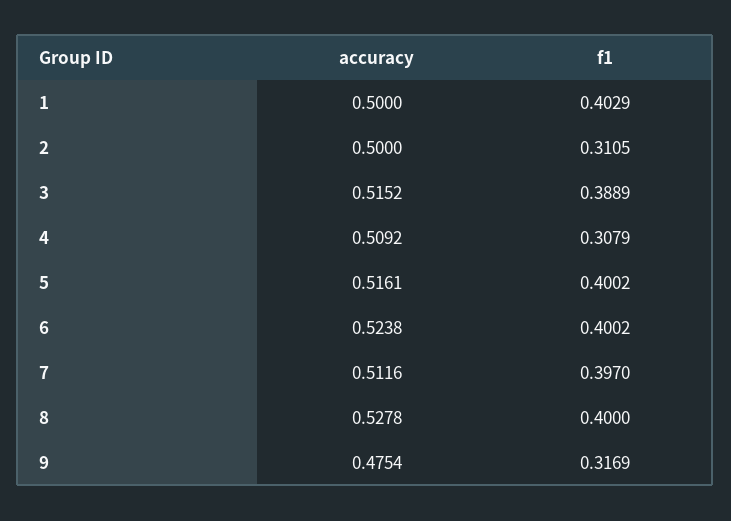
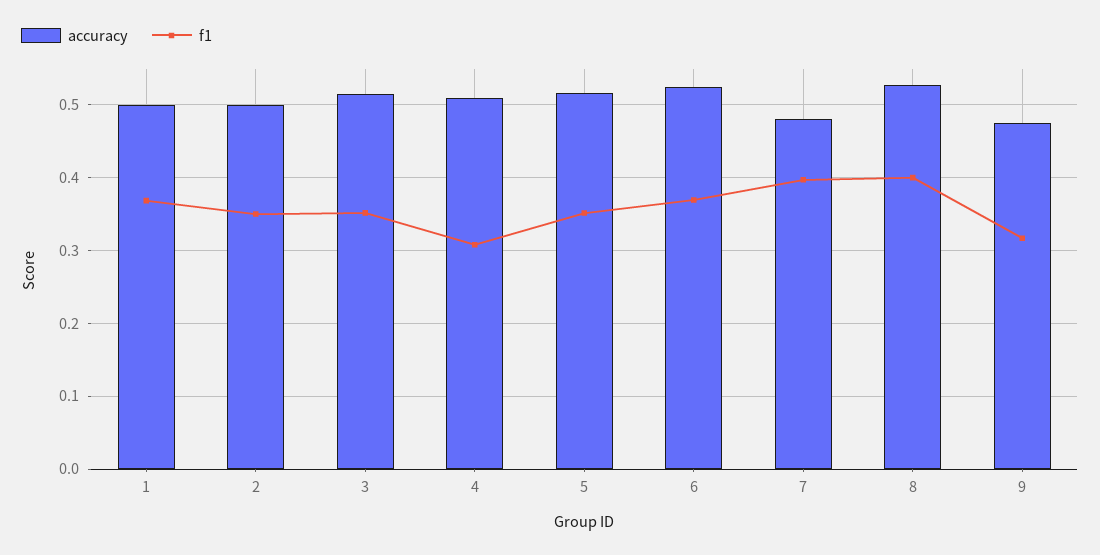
  {
    "accuracy": {
      "1": 0.5,
      "2": 0.5,
      "3": 0.5152,
      "4": 0.5092,
      "5": 0.5161,
      "6": 0.5238,
-     "7": 0.5116,
+     "7": 0.48,
      "8": 0.5278,
      "9": 0.4754
    },
    "f1": {
-     "1": 0.4029,
+     "1": 0.37,
-     "2": 0.3105,
+     "2": 0.35,
-     "3": 0.3889,
+     "3": 0.35,
      "4": 0.3079,
-     "5": 0.4002,
+     "5": 0.35,
-     "6": 0.4002,
+     "6": 0.37,
      "7": 0.397,
      "8": 0.4,
      "9": 0.3169
    }
  }

